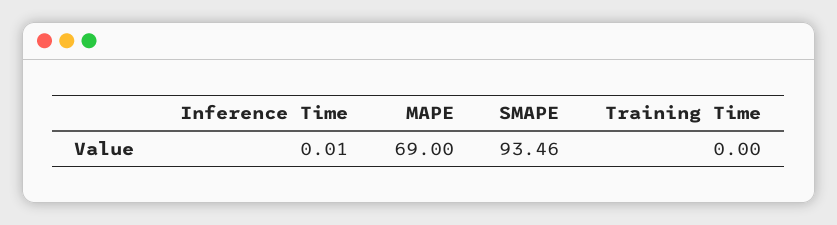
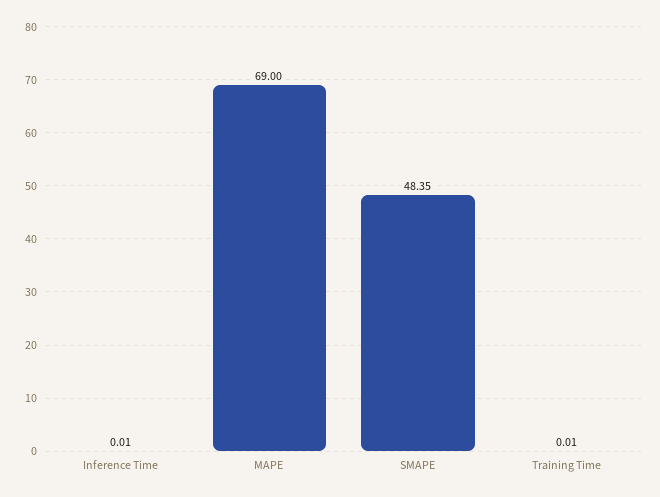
  {
    "Inference Time": 0.01,
    "MAPE": 69,
-   "SMAPE": 93.46,
+   "SMAPE": 48.35,
-   "Training Time": 0
+   "Training Time": 0.01
  }

